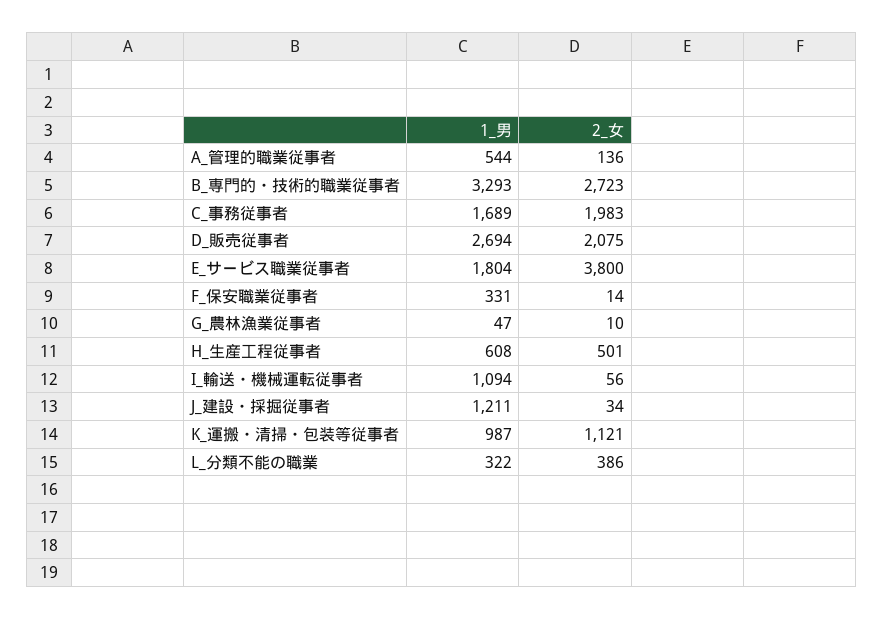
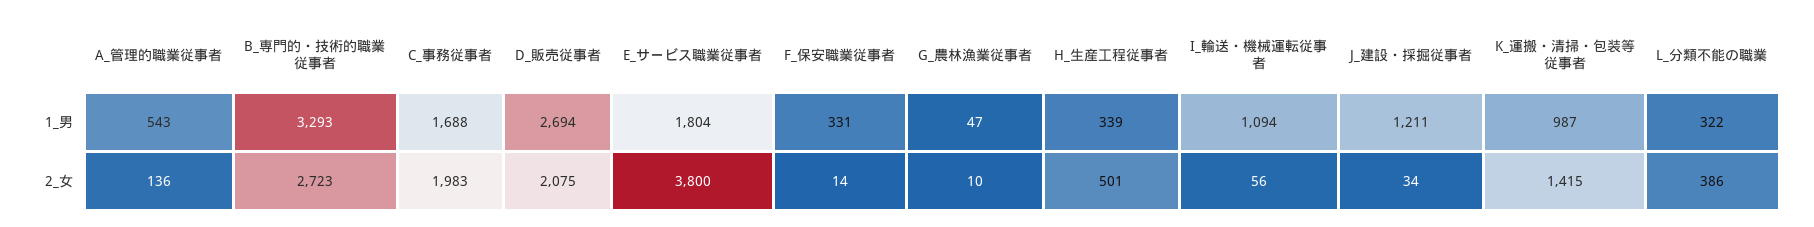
  {
    "1_男": {
-     "A_管理的職業従事者": 544,
+     "A_管理的職業従事者": 543,
      "B_専門的・技術的職業従事者": 3293,
-     "C_事務従事者": 1689,
+     "C_事務従事者": 1688,
      "D_販売従事者": 2694,
      "E_サービス職業従事者": 1804,
      "F_保安職業従事者": 331,
      "G_農林漁業従事者": 47,
-     "H_生産工程従事者": 608,
+     "H_生産工程従事者": 339,
      "I_輸送・機械運転従事者": 1094,
      "J_建設・採掘従事者": 1211,
      "K_運搬・清掃・包装等従事者": 987,
      "L_分類不能の職業": 322
    },
    "2_女": {
      "A_管理的職業従事者": 136,
      "B_専門的・技術的職業従事者": 2723,
      "C_事務従事者": 1983,
      "D_販売従事者": 2075,
      "E_サービス職業従事者": 3800,
      "F_保安職業従事者": 14,
      "G_農林漁業従事者": 10,
      "H_生産工程従事者": 501,
      "I_輸送・機械運転従事者": 56,
      "J_建設・採掘従事者": 34,
-     "K_運搬・清掃・包装等従事者": 1121,
+     "K_運搬・清掃・包装等従事者": 1415,
      "L_分類不能の職業": 386
    }
  }

